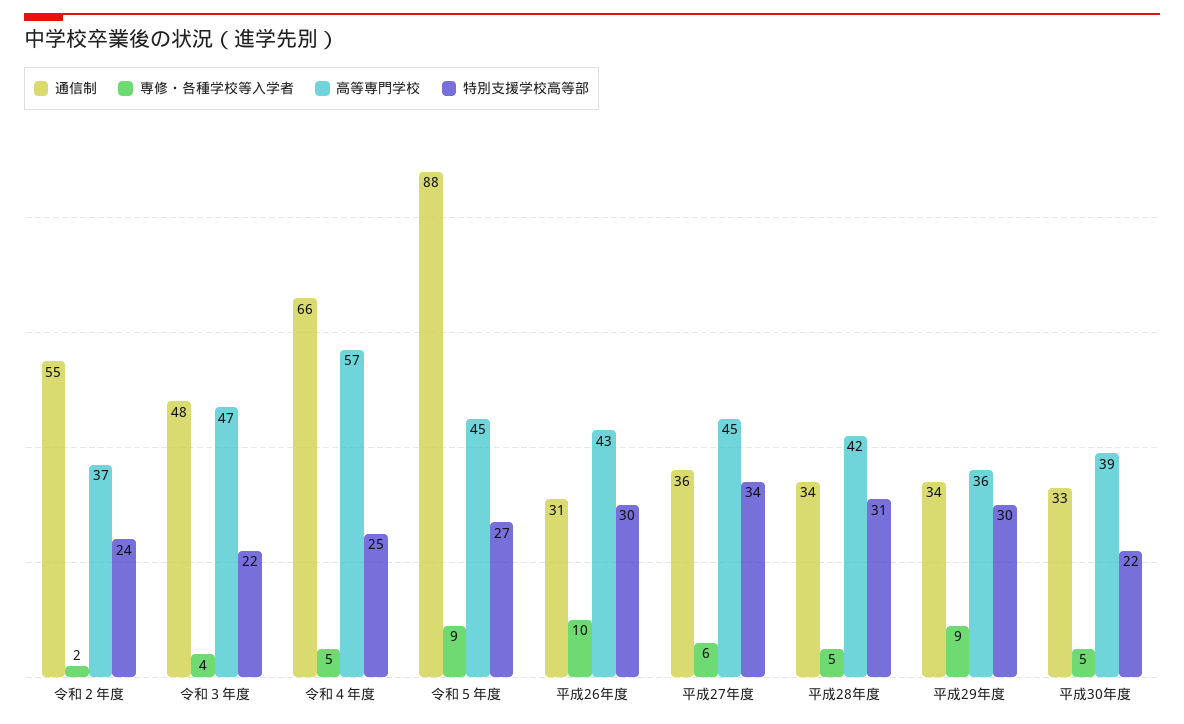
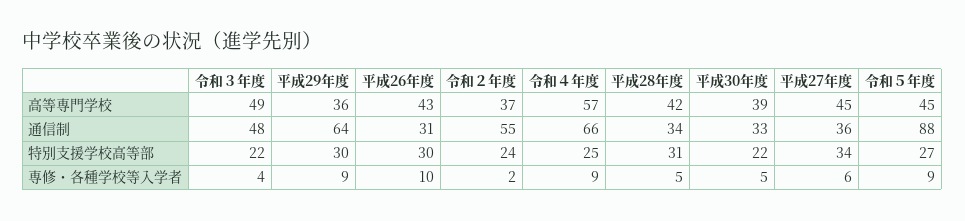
  {
    "通信制": {
      "令和２年度": 55,
      "令和３年度": 48,
      "令和４年度": 66,
      "令和５年度": 88,
      "平成26年度": 31,
      "平成27年度": 36,
      "平成28年度": 34,
-     "平成29年度": 34,
+     "平成29年度": 64,
      "平成30年度": 33
    },
    "専修・各種学校等入学者": {
      "令和２年度": 2,
      "令和３年度": 4,
-     "令和４年度": 5,
+     "令和４年度": 9,
      "令和５年度": 9,
      "平成26年度": 10,
      "平成27年度": 6,
      "平成28年度": 5,
      "平成29年度": 9,
      "平成30年度": 5
    },
    "高等専門学校": {
      "令和２年度": 37,
-     "令和３年度": 47,
+     "令和３年度": 49,
      "令和４年度": 57,
      "令和５年度": 45,
      "平成26年度": 43,
      "平成27年度": 45,
      "平成28年度": 42,
      "平成29年度": 36,
      "平成30年度": 39
    },
    "特別支援学校高等部": {
      "令和２年度": 24,
      "令和３年度": 22,
      "令和４年度": 25,
      "令和５年度": 27,
      "平成26年度": 30,
      "平成27年度": 34,
      "平成28年度": 31,
      "平成29年度": 30,
      "平成30年度": 22
    }
  }

